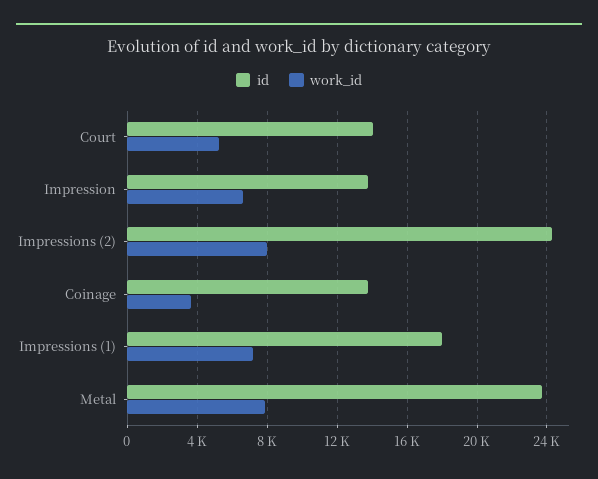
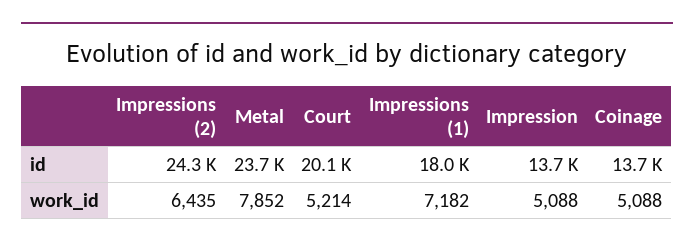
  {
    "id": {
-     "Court": 14000,
+     "Court": 20100,
      "Impression": 13700,
      "Impressions (2)": 24300,
      "Coinage": 13700,
      "Impressions (1)": 18000,
      "Metal": 23700
    },
    "work_id": {
      "Court": 5214,
-     "Impression": 6500,
+     "Impression": 5088,
-     "Impressions (2)": 8000,
+     "Impressions (2)": 6435,
-     "Coinage": 3500,
+     "Coinage": 5088,
      "Impressions (1)": 7182,
      "Metal": 7852
    }
  }

